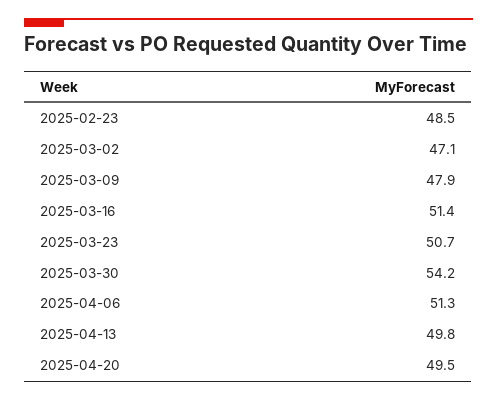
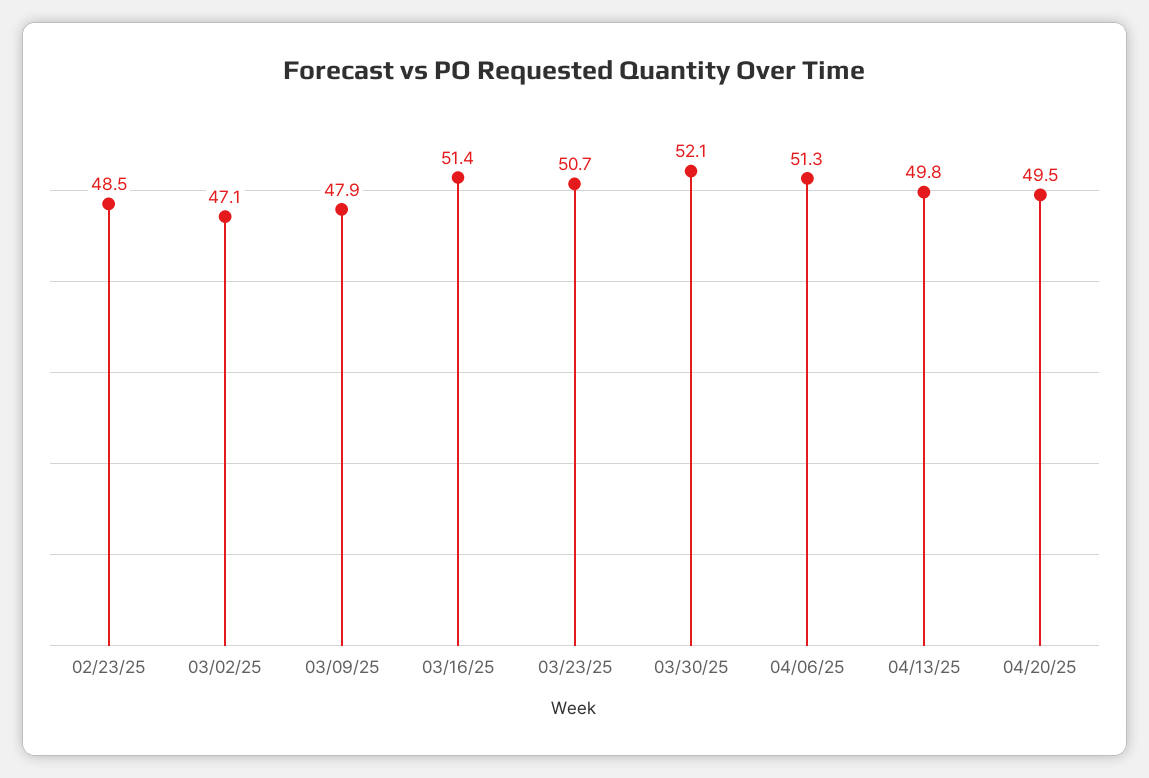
  {
    "2025-02-23": 48.5,
    "2025-03-02": 47.1,
    "2025-03-09": 47.9,
    "2025-03-16": 51.4,
    "2025-03-23": 50.7,
-   "2025-03-30": 54.2,
+   "2025-03-30": 52.1,
    "2025-04-06": 51.3,
    "2025-04-13": 49.8,
    "2025-04-20": 49.5
  }

